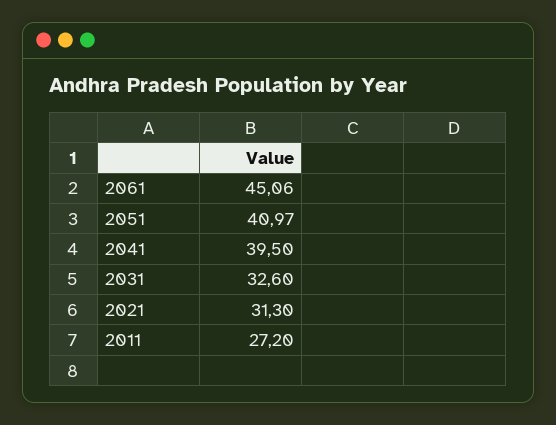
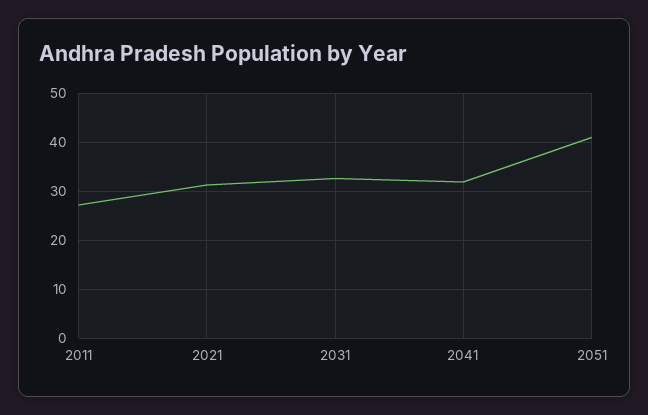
  {
-   "2061": 45.06,
    "2051": 40.97,
-   "2041": 39.5,
+   "2041": 32,
    "2031": 32.6,
    "2021": 31.3,
    "2011": 27.2
  }

